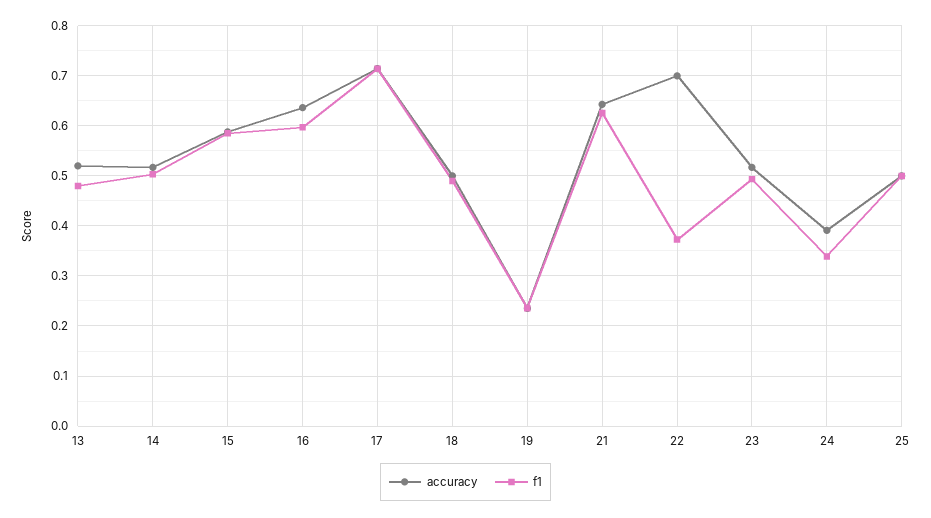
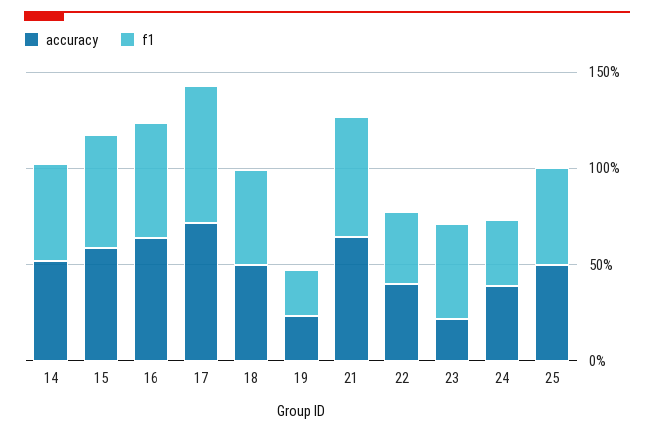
  {
    "accuracy": {
-     "13": 0.52,
      "14": 0.52,
      "15": 0.58,
      "16": 0.64,
      "17": 0.72,
      "18": 0.5,
      "19": 0.24,
      "21": 0.64,
-     "22": 0.7,
+     "22": 0.4,
-     "23": 0.52,
+     "23": 0.2,
      "24": 0.4,
      "25": 0.5
    },
    "f1": {
-     "13": 0.48,
      "14": 0.5,
      "15": 0.58,
      "16": 0.6,
      "17": 0.72,
      "18": 0.48,
      "19": 0.24,
      "21": 0.62,
      "22": 0.38,
      "23": 0.5,
      "24": 0.34,
      "25": 0.5
    }
  }

